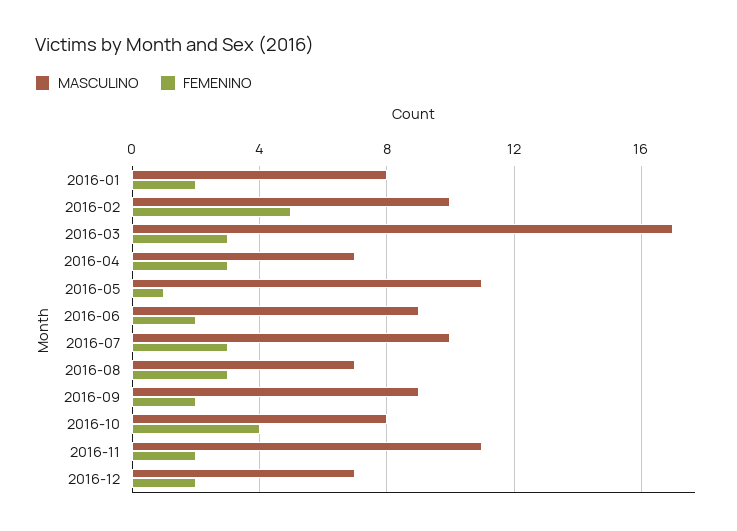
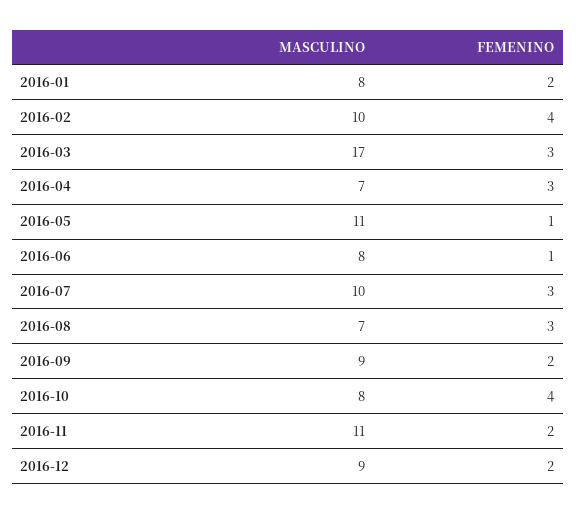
  {
    "MASCULINO": {
      "2016-01": 8,
      "2016-02": 10,
      "2016-03": 17,
      "2016-04": 7,
      "2016-05": 11,
-     "2016-06": 9,
+     "2016-06": 8,
      "2016-07": 10,
      "2016-08": 7,
      "2016-09": 9,
      "2016-10": 8,
      "2016-11": 11,
-     "2016-12": 7
+     "2016-12": 9
    },
    "FEMENINO": {
      "2016-01": 2,
-     "2016-02": 5,
+     "2016-02": 4,
      "2016-03": 3,
      "2016-04": 3,
      "2016-05": 1,
-     "2016-06": 2,
+     "2016-06": 1,
      "2016-07": 3,
      "2016-08": 3,
      "2016-09": 2,
      "2016-10": 4,
      "2016-11": 2,
      "2016-12": 2
    }
  }

